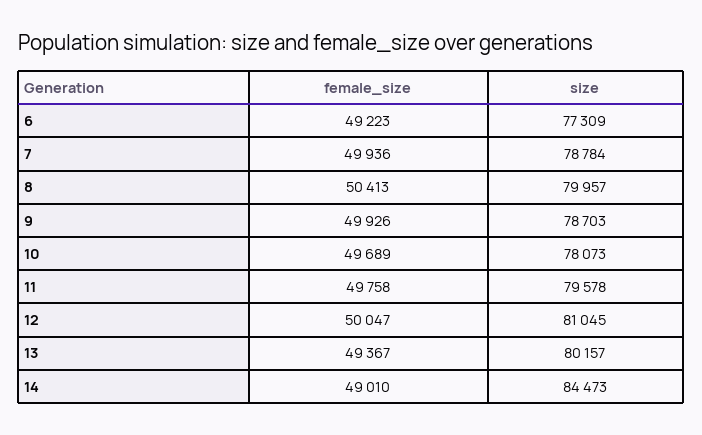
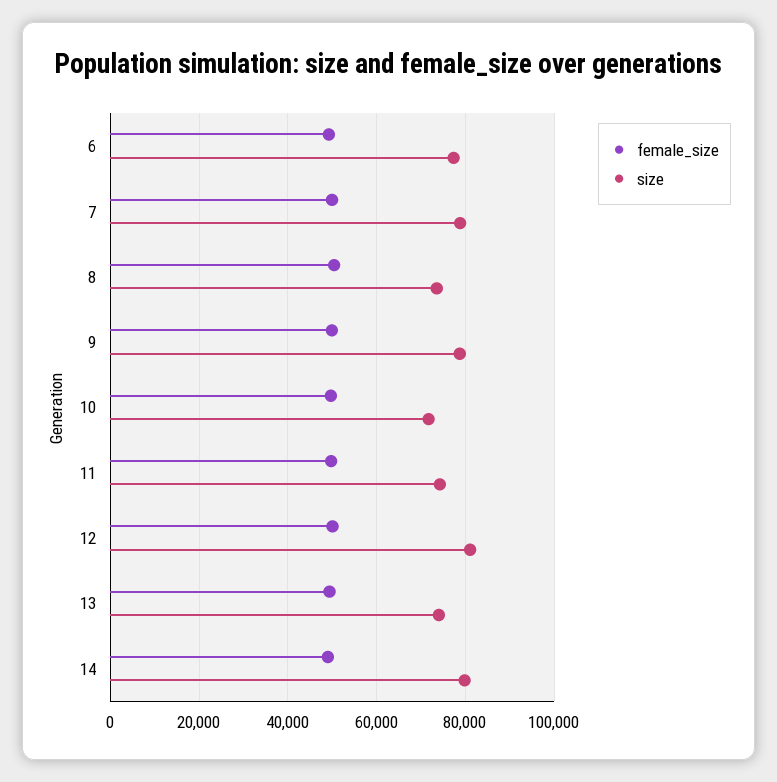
  {
    "female_size": {
      "6": 49223,
      "7": 49936,
      "8": 50413,
      "9": 49926,
      "10": 49689,
      "11": 49758,
      "12": 50047,
      "13": 49367,
      "14": 49010
    },
    "size": {
      "6": 77309,
      "7": 78784,
-     "8": 79957,
+     "8": 74000,
      "9": 78703,
-     "10": 78073,
+     "10": 72000,
-     "11": 79578,
+     "11": 74000,
      "12": 81045,
-     "13": 80157,
+     "13": 74000,
-     "14": 84473
+     "14": 80000
    }
  }

